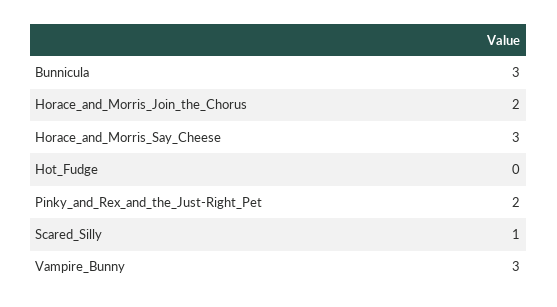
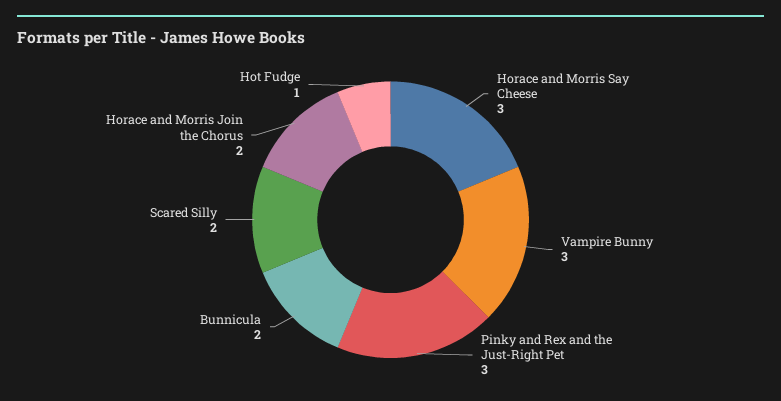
  {
-   "Bunnicula": 3,
+   "Bunnicula": 2,
    "Horace_and_Morris_Join_the_Chorus": 2,
    "Horace_and_Morris_Say_Cheese": 3,
-   "Hot_Fudge": 0,
+   "Hot_Fudge": 1,
-   "Pinky_and_Rex_and_the_Just-Right_Pet": 2,
+   "Pinky_and_Rex_and_the_Just-Right_Pet": 3,
-   "Scared_Silly": 1,
+   "Scared_Silly": 2,
    "Vampire_Bunny": 3
  }

